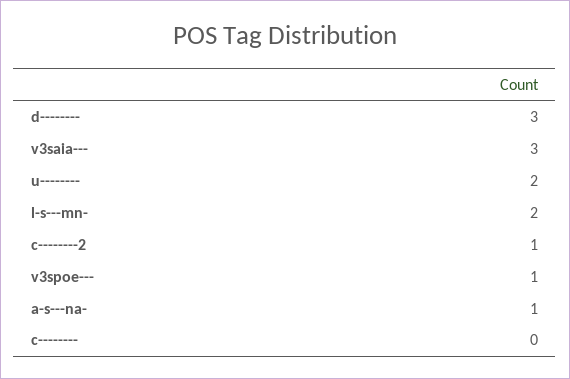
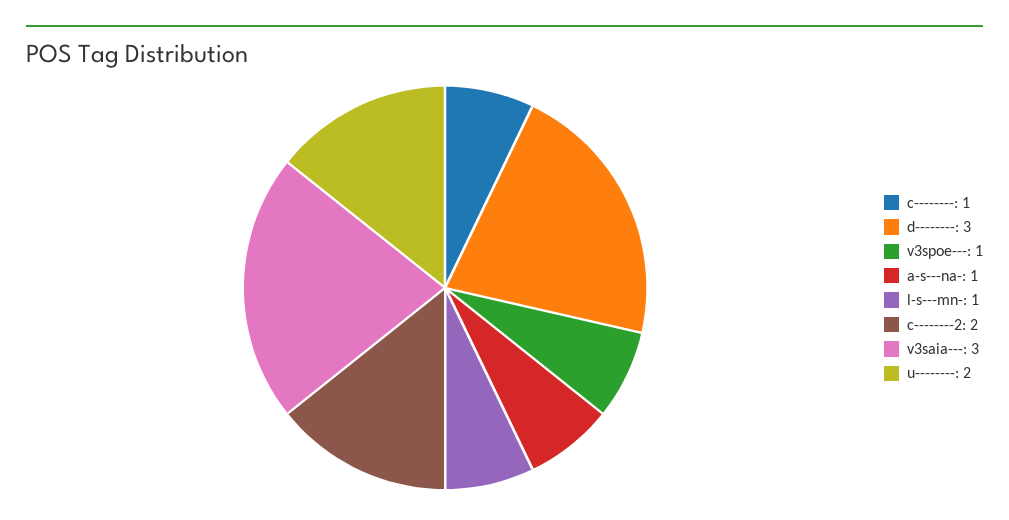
  {
    "d--------": 3,
    "v3saia---": 3,
    "u--------": 2,
-   "l-s---mn-": 2,
+   "l-s---mn-": 1,
-   "c--------2": 1,
+   "c--------2": 2,
    "v3spoe---": 1,
    "a-s---na-": 1,
-   "c--------": 0
+   "c--------": 1
  }

